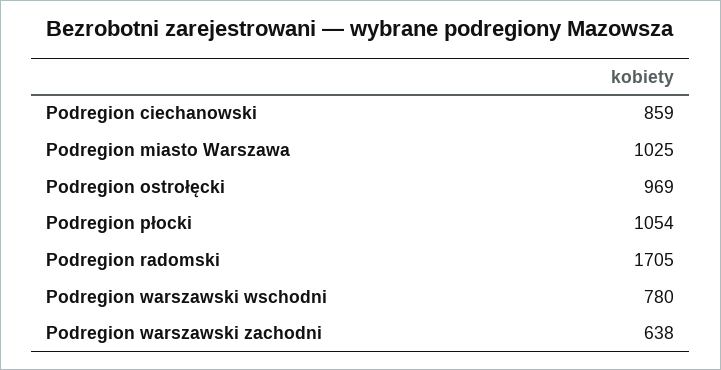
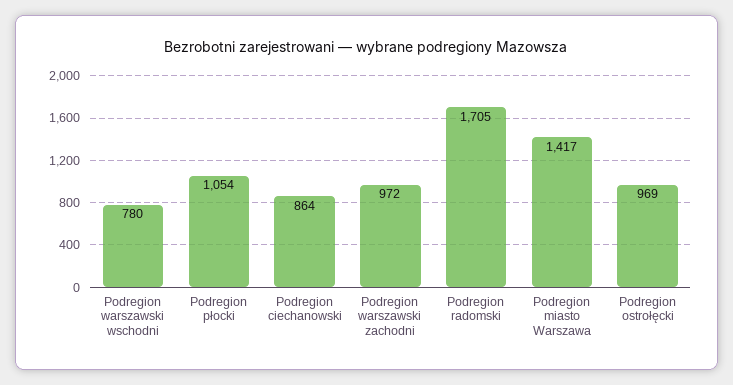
  {
-   "Podregion ciechanowski": 859,
+   "Podregion ciechanowski": 864,
-   "Podregion miasto Warszawa": 1025,
+   "Podregion miasto Warszawa": 1417,
    "Podregion ostrołęcki": 969,
    "Podregion płocki": 1054,
    "Podregion radomski": 1705,
    "Podregion warszawski wschodni": 780,
-   "Podregion warszawski zachodni": 638
+   "Podregion warszawski zachodni": 972
  }

